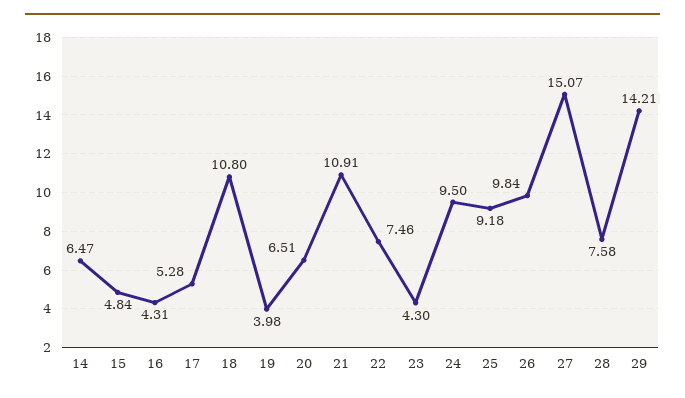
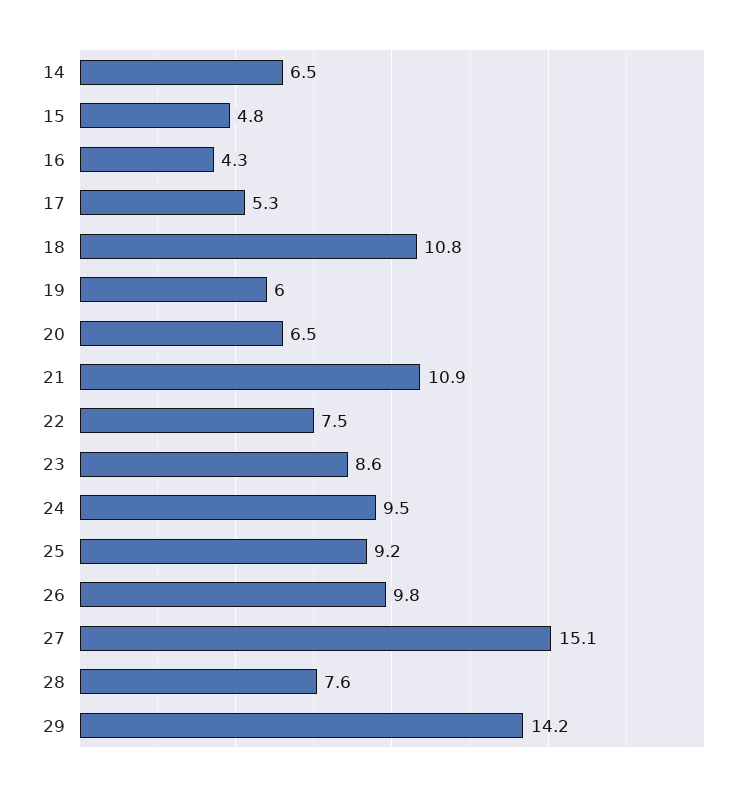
  {
    "14": 6.47,
    "15": 4.84,
    "16": 4.31,
    "17": 5.28,
    "18": 10.8,
-   "19": 3.98,
+   "19": 6,
    "20": 6.51,
    "21": 10.91,
    "22": 7.46,
-   "23": 4.3,
+   "23": 8.6,
    "24": 9.5,
    "25": 9.18,
    "26": 9.84,
    "27": 15.07,
    "28": 7.58,
    "29": 14.21
  }

